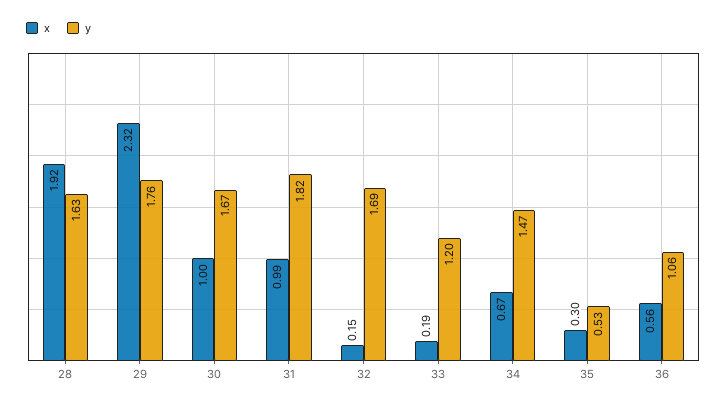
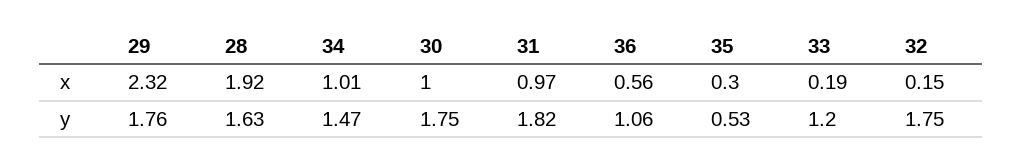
  {
    "x": {
      "28": 1.92,
      "29": 2.32,
      "30": 1,
-     "31": 0.99,
+     "31": 0.97,
      "32": 0.15,
      "33": 0.19,
-     "34": 0.67,
+     "34": 1.01,
      "35": 0.3,
      "36": 0.56
    },
    "y": {
      "28": 1.63,
      "29": 1.76,
-     "30": 1.67,
+     "30": 1.75,
      "31": 1.82,
-     "32": 1.69,
+     "32": 1.75,
      "33": 1.2,
      "34": 1.47,
      "35": 0.53,
      "36": 1.06
    }
  }

